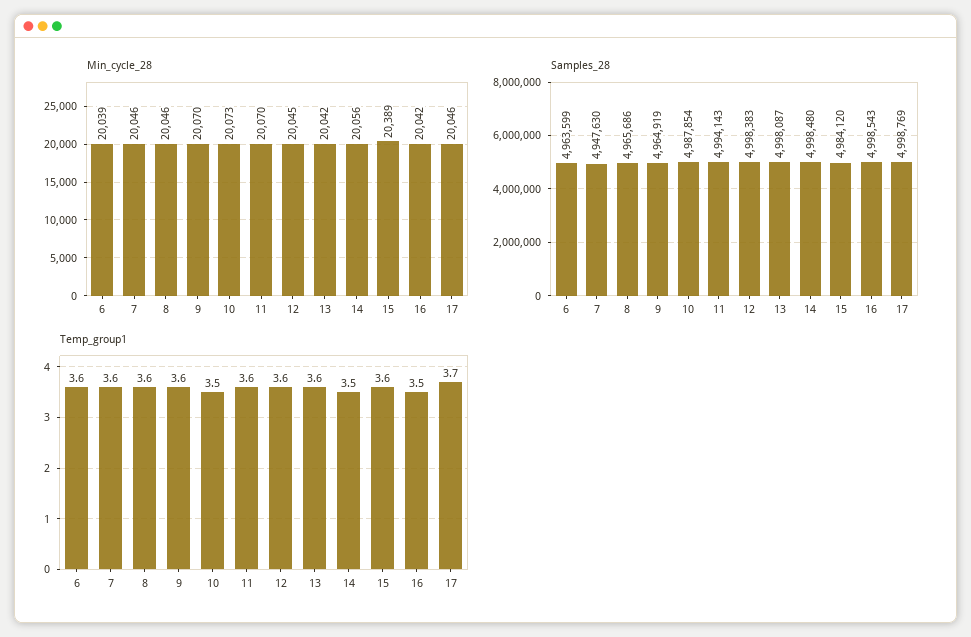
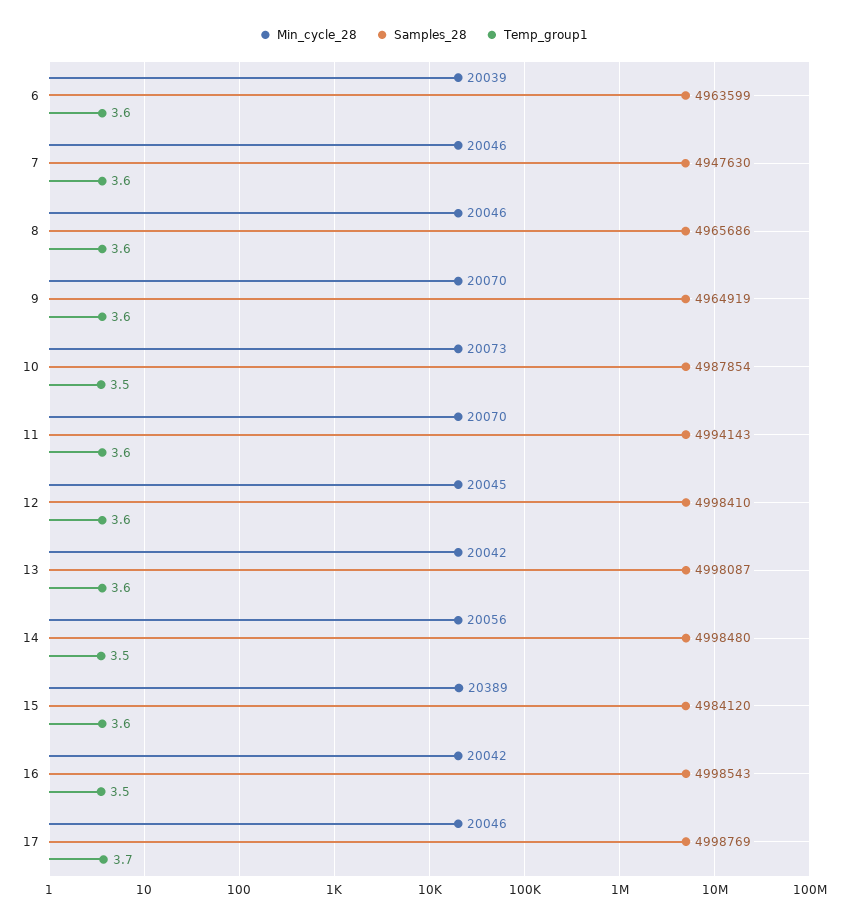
  {
    "Min_cycle_28": {
      "6": 20039,
      "7": 20046,
      "8": 20046,
      "9": 20070,
      "10": 20073,
      "11": 20070,
      "12": 20045,
      "13": 20042,
      "14": 20056,
      "15": 20389,
      "16": 20042,
      "17": 20046
    },
    "Samples_28": {
      "6": 4963599,
      "7": 4947630,
      "8": 4965686,
      "9": 4964919,
      "10": 4987854,
      "11": 4994143,
-     "12": 4998383,
+     "12": 4998410,
      "13": 4998087,
      "14": 4998480,
      "15": 4984120,
      "16": 4998543,
      "17": 4998769
    },
    "Temp_group1": {
      "6": 3.6,
      "7": 3.6,
      "8": 3.6,
      "9": 3.6,
      "10": 3.5,
      "11": 3.6,
      "12": 3.6,
      "13": 3.6,
      "14": 3.5,
      "15": 3.6,
      "16": 3.5,
      "17": 3.7
    }
  }

